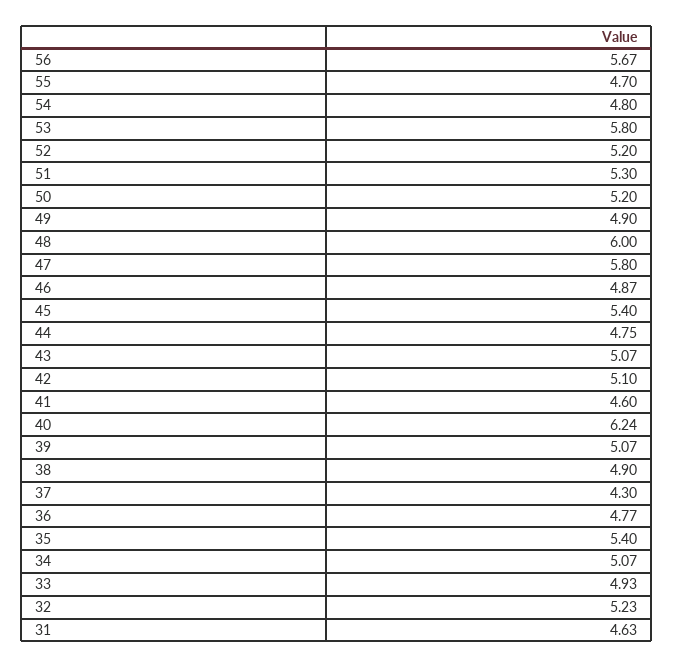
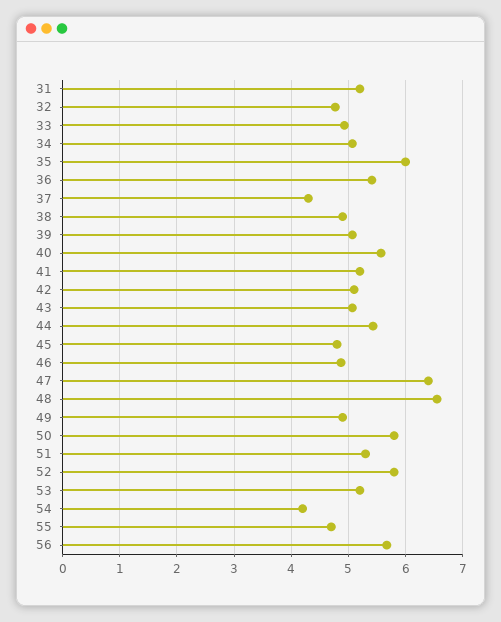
  {
    "56": 5.67,
    "55": 4.7,
-   "54": 4.8,
+   "54": 4.2,
-   "53": 5.8,
+   "53": 5.2,
-   "52": 5.2,
+   "52": 5.8,
    "51": 5.3,
-   "50": 5.2,
+   "50": 5.8,
    "49": 4.9,
-   "48": 6,
+   "48": 6.6,
-   "47": 5.8,
+   "47": 6.4,
    "46": 4.87,
-   "45": 5.4,
+   "45": 4.8,
-   "44": 4.75,
+   "44": 5.4,
    "43": 5.07,
    "42": 5.1,
-   "41": 4.6,
+   "41": 5.2,
-   "40": 6.24,
+   "40": 5.6,
    "39": 5.07,
    "38": 4.9,
    "37": 4.3,
-   "36": 4.77,
+   "36": 5.4,
-   "35": 5.4,
+   "35": 6,
    "34": 5.07,
    "33": 4.93,
-   "32": 5.23,
+   "32": 4.8,
-   "31": 4.63
+   "31": 5.2
  }

